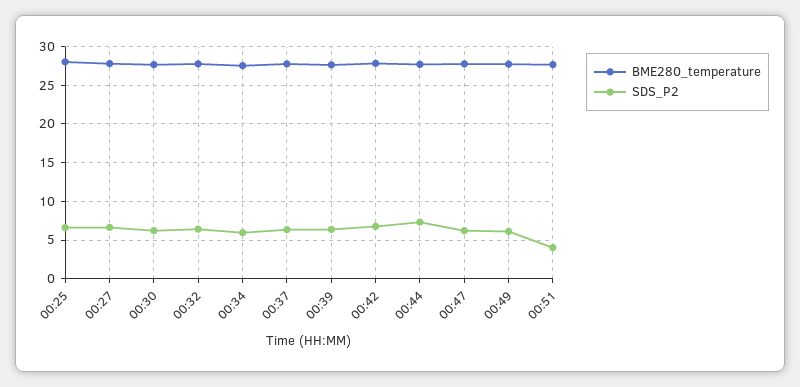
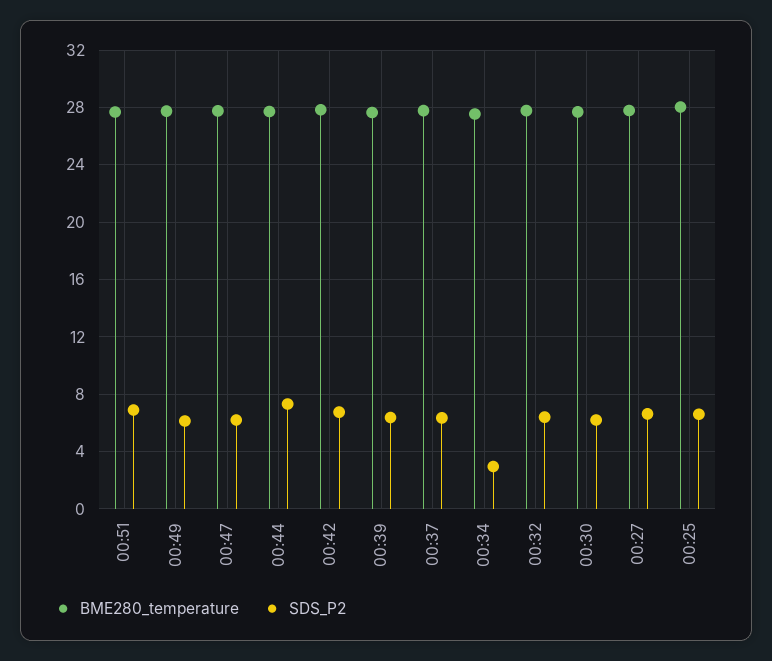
  {
    "BME280_temperature": {
      "00:25": 28,
      "00:27": 28,
      "00:30": 27.5,
      "00:32": 28,
      "00:34": 27.5,
      "00:37": 28,
      "00:39": 27.5,
      "00:42": 28,
      "00:44": 27.5,
      "00:47": 28,
      "00:49": 27.5,
      "00:51": 27.5
    },
    "SDS_P2": {
      "00:25": 6.5,
      "00:27": 6.5,
      "00:30": 6,
      "00:32": 6.5,
-     "00:34": 6,
+     "00:34": 3,
      "00:37": 6.5,
      "00:39": 6.5,
      "00:42": 7,
      "00:44": 7.5,
      "00:47": 6,
      "00:49": 6,
-     "00:51": 4
+     "00:51": 7
    }
  }

